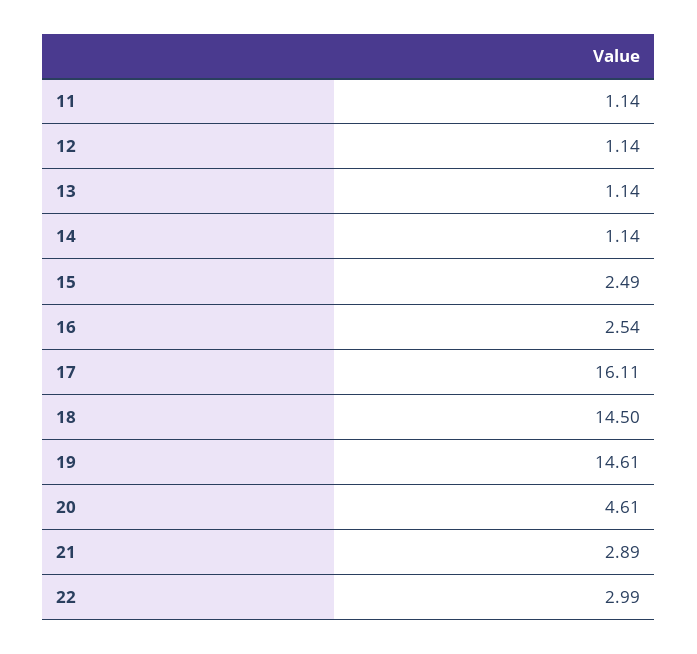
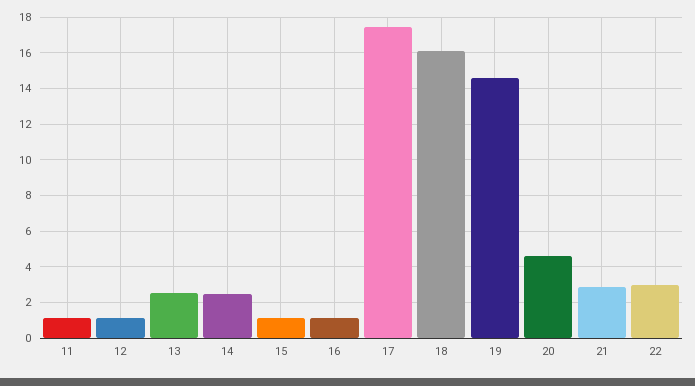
  {
    "11": 1.14,
    "12": 1.14,
-   "13": 1.14,
+   "13": 2.5,
-   "14": 1.14,
+   "14": 2.5,
-   "15": 2.49,
+   "15": 1,
-   "16": 2.54,
+   "16": 1,
-   "17": 16.11,
+   "17": 17.5,
-   "18": 14.5,
+   "18": 16,
    "19": 14.61,
    "20": 4.61,
    "21": 2.89,
    "22": 2.99
  }

